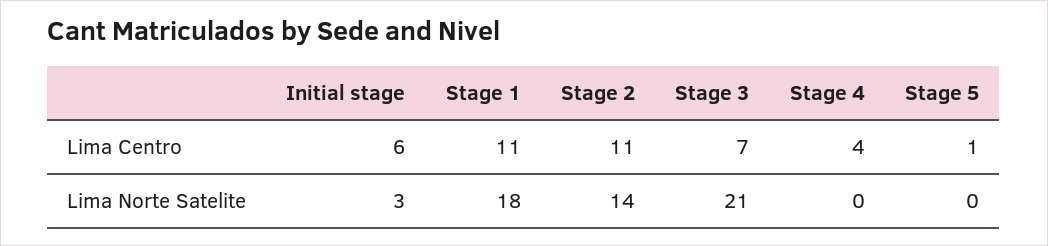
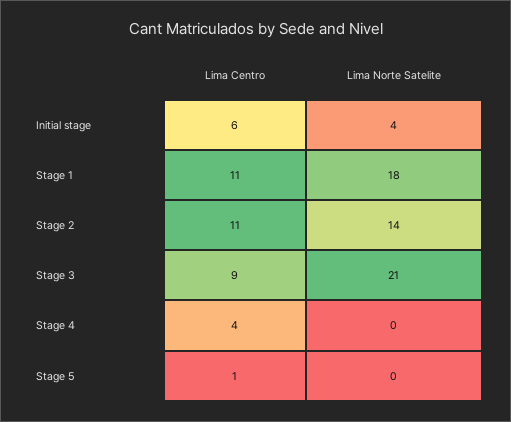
  {
    "Initial stage": {
      "Lima Centro": 6,
-     "Lima Norte Satelite": 3
+     "Lima Norte Satelite": 4
    },
    "Stage 1": {
      "Lima Centro": 11,
      "Lima Norte Satelite": 18
    },
    "Stage 2": {
      "Lima Centro": 11,
      "Lima Norte Satelite": 14
    },
    "Stage 3": {
-     "Lima Centro": 7,
+     "Lima Centro": 9,
      "Lima Norte Satelite": 21
    },
    "Stage 4": {
      "Lima Centro": 4,
      "Lima Norte Satelite": 0
    },
    "Stage 5": {
      "Lima Centro": 1,
      "Lima Norte Satelite": 0
    }
  }

